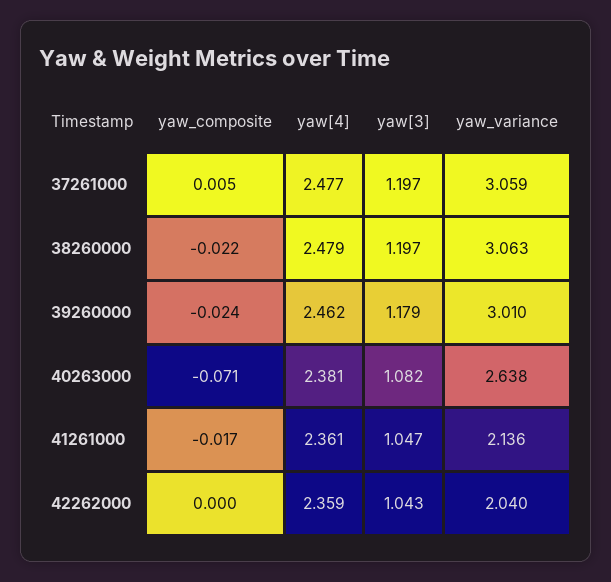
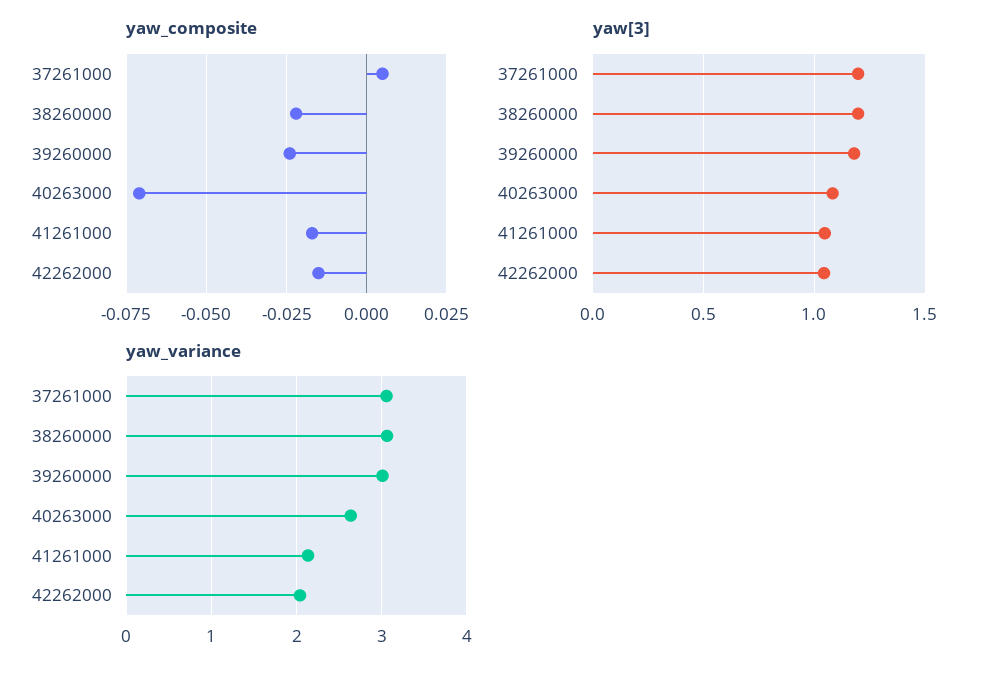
  {
    "yaw_composite": {
      "37261000": 0.005,
      "38260000": -0.022,
      "39260000": -0.024,
      "40263000": -0.071,
      "41261000": -0.017,
-     "42262000": 0
+     "42262000": -0.015
    },
-   "yaw[4]": {
-     "37261000": 2.477,
-     "38260000": 2.479,
-     "39260000": 2.462,
-     "40263000": 2.381,
-     "41261000": 2.361,
-     "42262000": 2.359
-   },
    "yaw[3]": {
      "37261000": 1.197,
      "38260000": 1.197,
      "39260000": 1.179,
      "40263000": 1.082,
      "41261000": 1.047,
      "42262000": 1.043
    },
    "yaw_variance": {
      "37261000": 3.059,
      "38260000": 3.063,
      "39260000": 3.01,
      "40263000": 2.638,
      "41261000": 2.136,
      "42262000": 2.04
    }
  }

